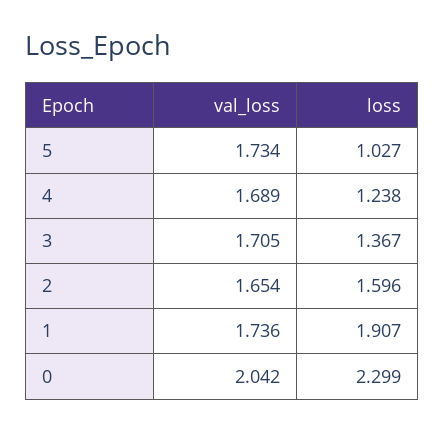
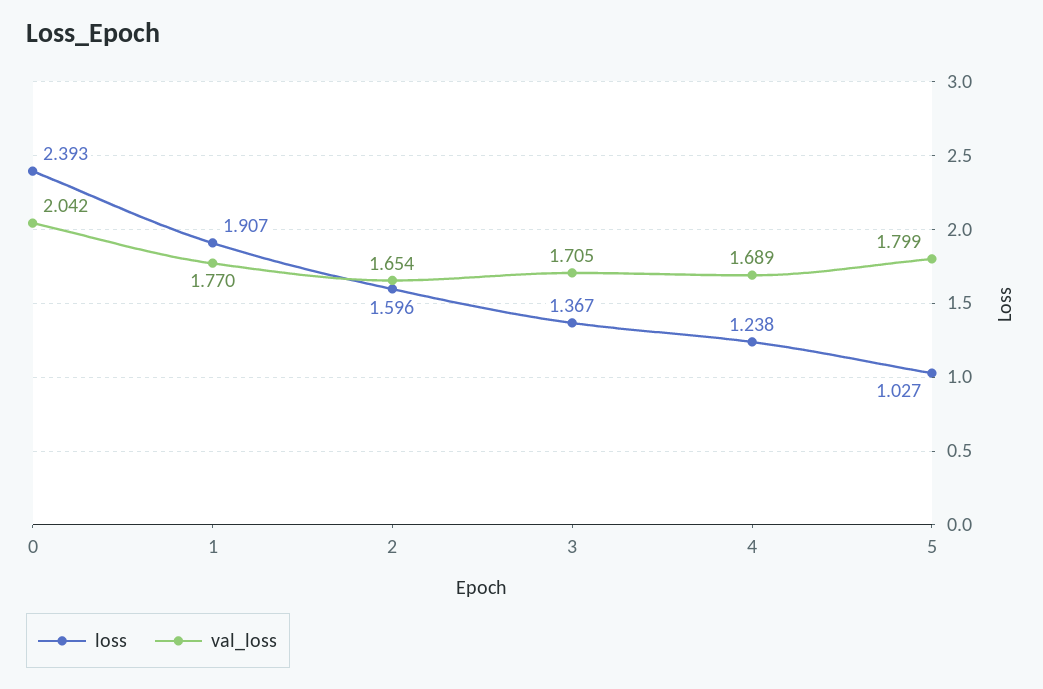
  {
    "val_loss": {
-     "5": 1.734,
+     "5": 1.799,
      "4": 1.689,
      "3": 1.705,
      "2": 1.654,
-     "1": 1.736,
+     "1": 1.77,
      "0": 2.042
    },
    "loss": {
      "5": 1.027,
      "4": 1.238,
      "3": 1.367,
      "2": 1.596,
      "1": 1.907,
-     "0": 2.299
+     "0": 2.393
    }
  }

